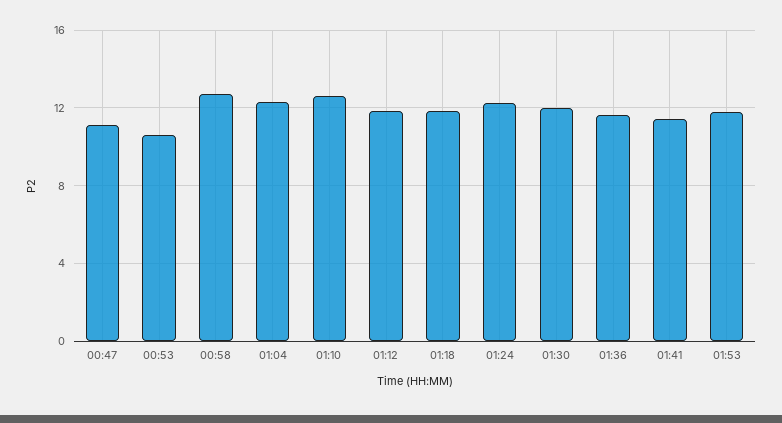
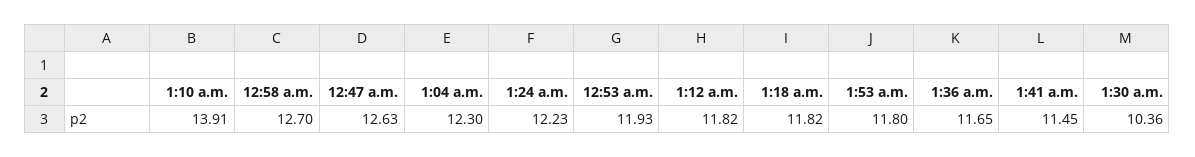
  {
-   "00:47": 11,
+   "00:47": 12.63,
-   "00:53": 10.5,
+   "00:53": 11.93,
    "00:58": 12.7,
    "01:04": 12.3,
-   "01:10": 12.5,
+   "01:10": 13.91,
    "01:12": 11.82,
    "01:18": 11.82,
    "01:24": 12.23,
-   "01:30": 12,
+   "01:30": 10.36,
    "01:36": 11.65,
    "01:41": 11.45,
    "01:53": 11.8
  }

